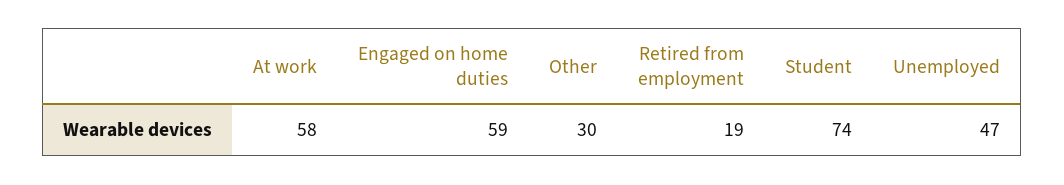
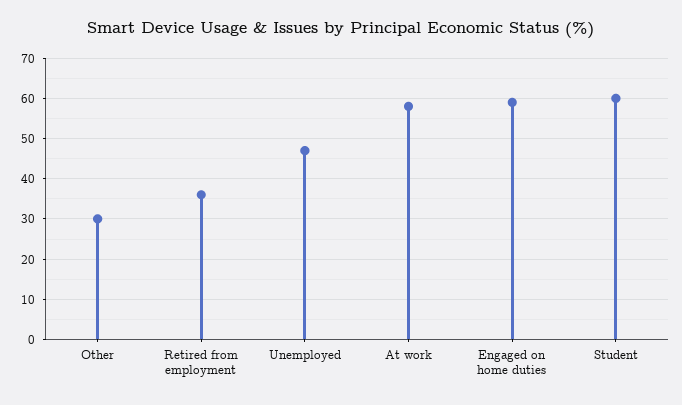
  {
    "At work": 58,
    "Engaged on home duties": 59,
    "Other": 30,
-   "Retired from employment": 19,
+   "Retired from employment": 35,
-   "Student": 74,
+   "Student": 60,
    "Unemployed": 47
  }

